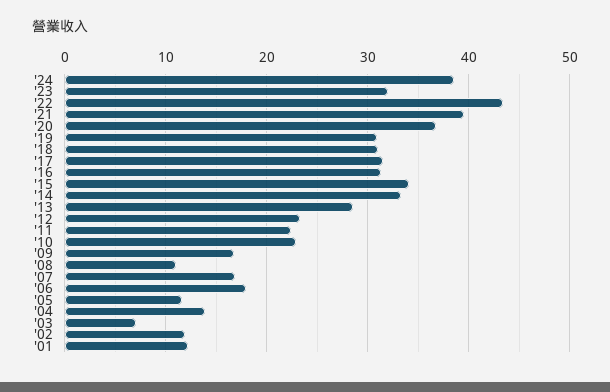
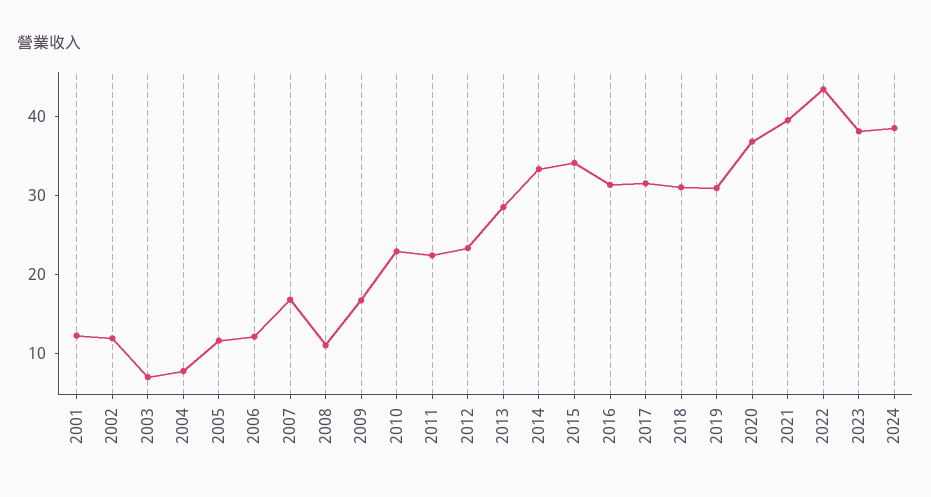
  {
    "'24": 39,
-   "'23": 32,
+   "'23": 38,
    "'22": 43,
    "'21": 40,
    "'20": 37,
    "'19": 31,
    "'18": 31,
    "'17": 32,
    "'16": 31,
    "'15": 34,
    "'14": 33,
    "'13": 29,
    "'12": 23,
    "'11": 22,
    "'10": 23,
    "'09": 17,
    "'08": 11,
    "'07": 17,
-   "'06": 18,
+   "'06": 12,
    "'05": 12,
-   "'04": 14,
+   "'04": 8,
    "'03": 7,
    "'02": 12,
    "'01": 12
  }

